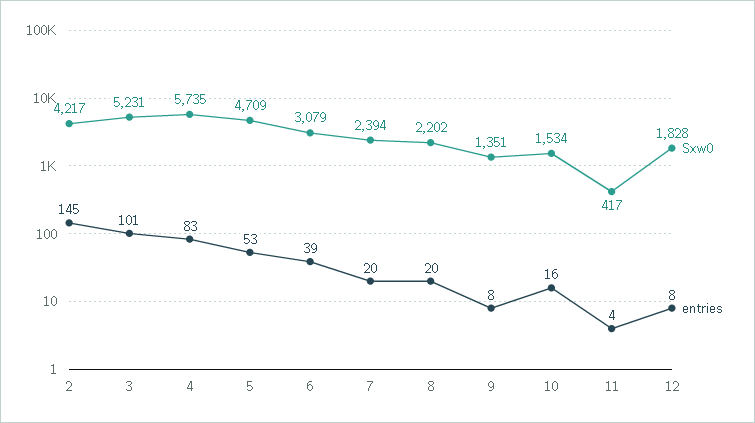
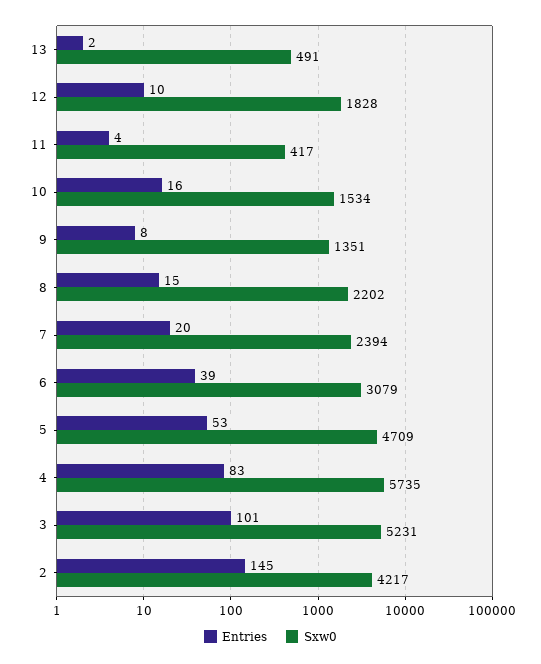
  {
    "Sxw0": {
      "2": 4217,
      "3": 5231,
      "4": 5735,
      "5": 4709,
      "6": 3079,
      "7": 2394,
      "8": 2202,
      "9": 1351,
      "10": 1534,
      "11": 417,
-     "12": 1828
+     "12": 1828,
+     "13": 491
    },
    "entries": {
      "2": 145,
      "3": 101,
      "4": 83,
      "5": 53,
      "6": 39,
      "7": 20,
-     "8": 20,
+     "8": 15,
      "9": 8,
      "10": 16,
      "11": 4,
-     "12": 8
+     "12": 10,
+     "13": 2
    }
  }

